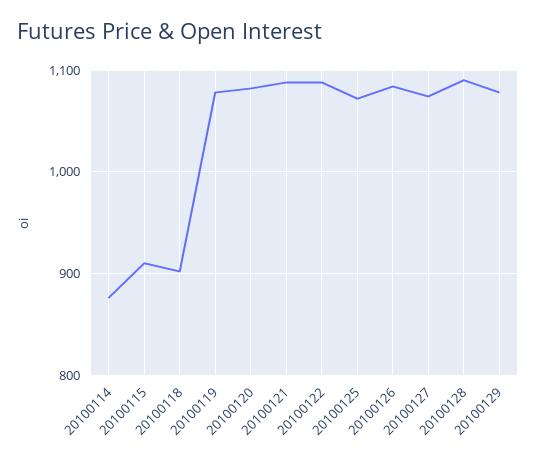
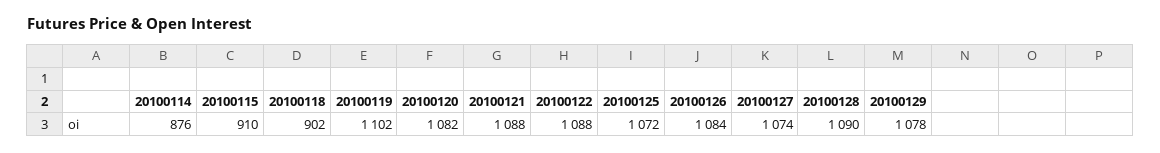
  {
    "20100114": 876,
    "20100115": 910,
    "20100118": 902,
-   "20100119": 1080,
+   "20100119": 1102,
    "20100120": 1082,
    "20100121": 1088,
    "20100122": 1088,
    "20100125": 1072,
    "20100126": 1084,
    "20100127": 1074,
    "20100128": 1090,
    "20100129": 1078
  }

